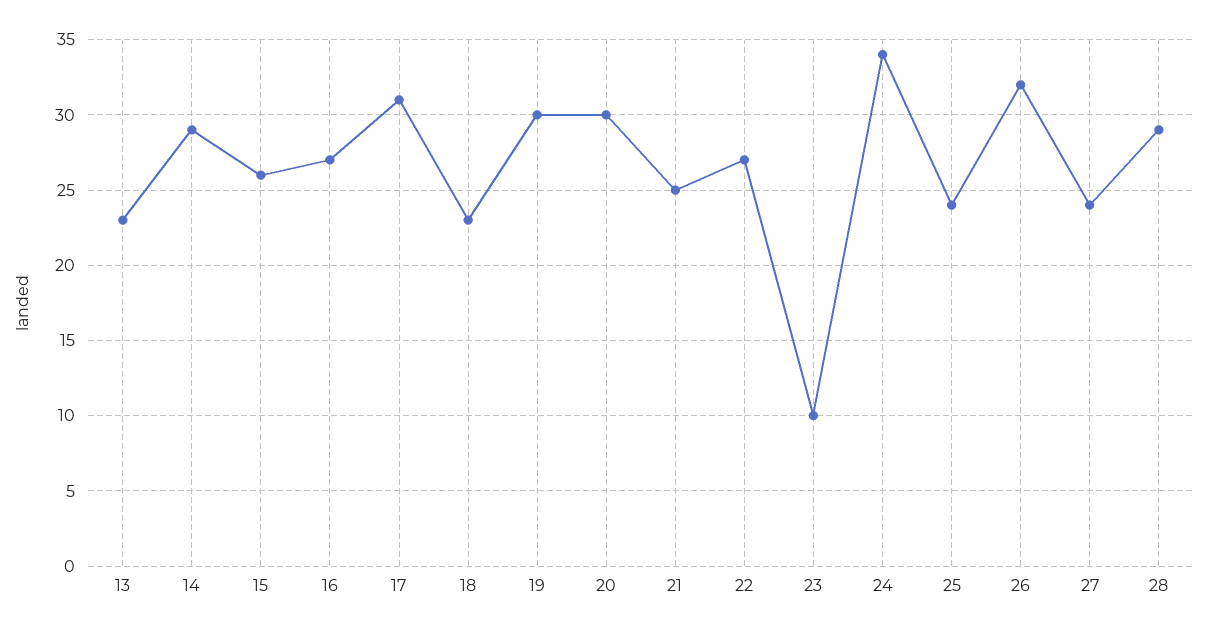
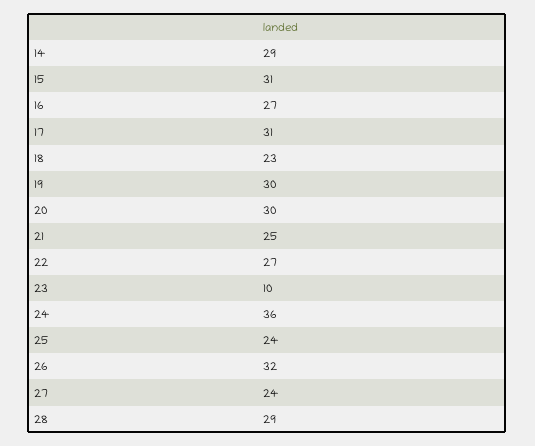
  {
-   "13": 23,
    "14": 29,
-   "15": 26,
+   "15": 31,
    "16": 27,
    "17": 31,
    "18": 23,
    "19": 30,
    "20": 30,
    "21": 25,
    "22": 27,
    "23": 10,
-   "24": 34,
+   "24": 36,
    "25": 24,
    "26": 32,
    "27": 24,
    "28": 29
  }

